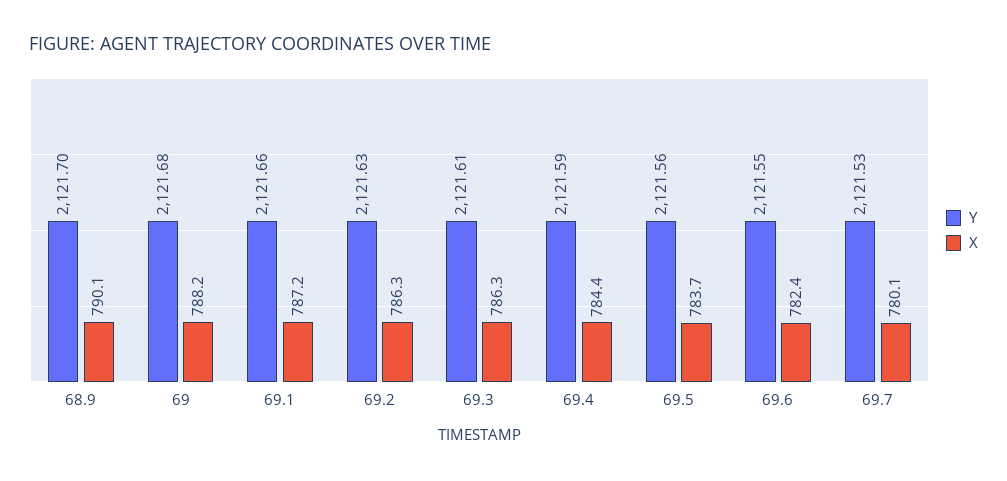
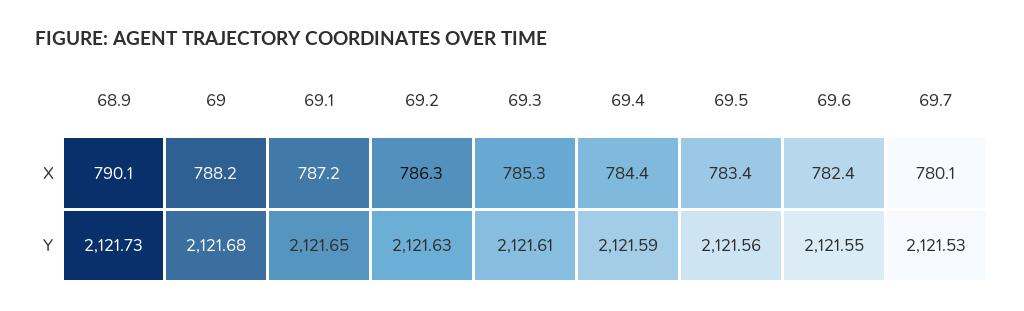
  {
    "Y": {
-     "68.9": 2121.7,
+     "68.9": 2121.73,
      "69": 2121.68,
-     "69.1": 2121.66,
+     "69.1": 2121.65,
      "69.2": 2121.63,
      "69.3": 2121.61,
      "69.4": 2121.59,
      "69.5": 2121.56,
      "69.6": 2121.55,
      "69.7": 2121.53
    },
    "X": {
      "68.9": 790.1,
      "69": 788.2,
      "69.1": 787.2,
      "69.2": 786.3,
-     "69.3": 786.3,
+     "69.3": 785.3,
      "69.4": 784.4,
-     "69.5": 783.7,
+     "69.5": 783.4,
      "69.6": 782.4,
      "69.7": 780.1
    }
  }

